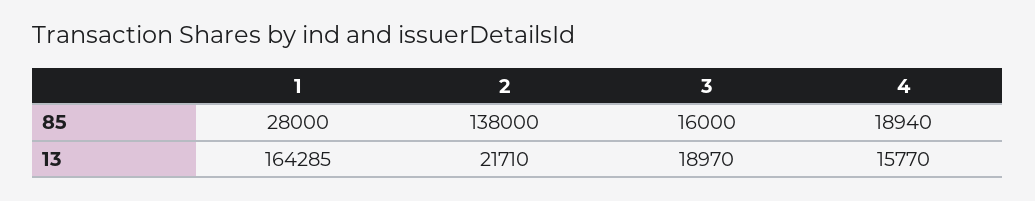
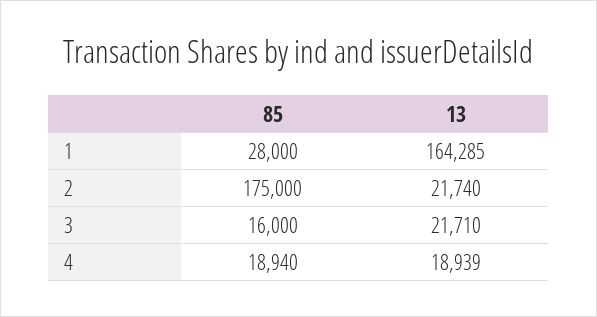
  {
    "1": {
      "85": 28000,
      "13": 164285
    },
    "2": {
-     "85": 138000,
+     "85": 175000,
-     "13": 21710
+     "13": 21740
    },
    "3": {
      "85": 16000,
-     "13": 18970
+     "13": 21710
    },
    "4": {
      "85": 18940,
-     "13": 15770
+     "13": 18939
    }
  }

